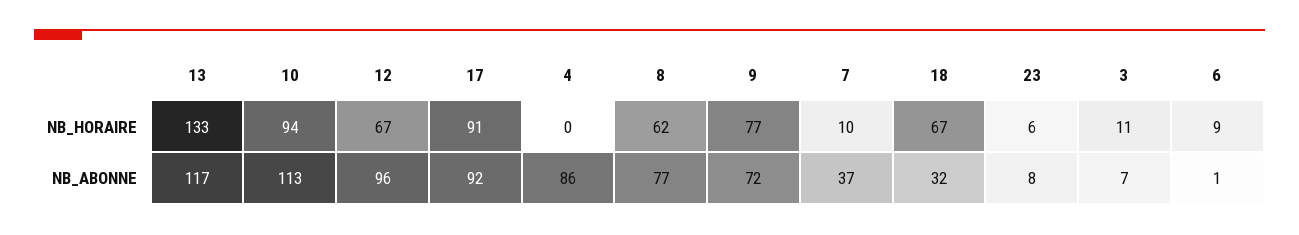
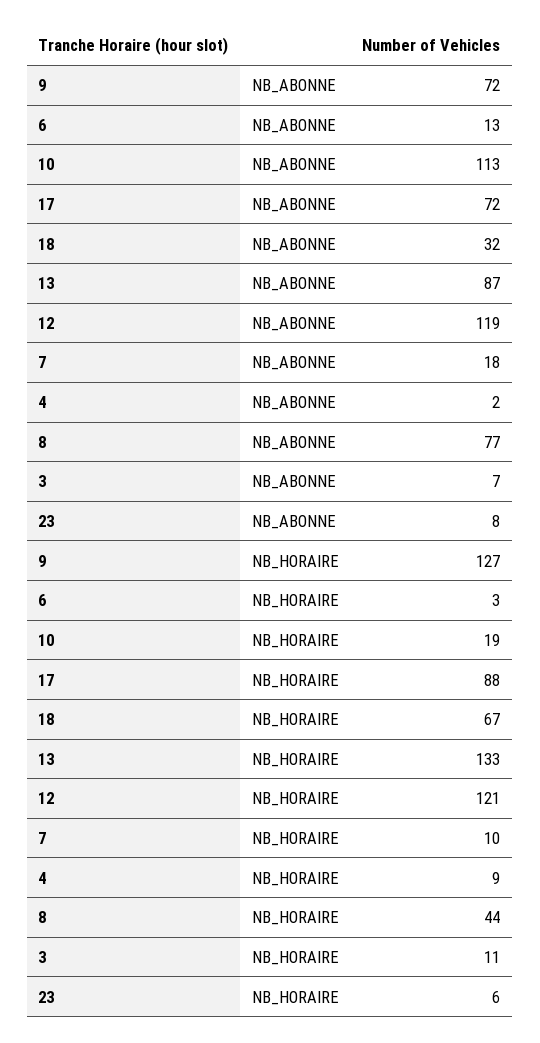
  {
    "13": {
      "NB_HORAIRE": 133,
-     "NB_ABONNE": 117
+     "NB_ABONNE": 87
    },
    "10": {
-     "NB_HORAIRE": 94,
+     "NB_HORAIRE": 19,
      "NB_ABONNE": 113
    },
    "12": {
-     "NB_HORAIRE": 67,
+     "NB_HORAIRE": 121,
-     "NB_ABONNE": 96
+     "NB_ABONNE": 119
    },
    "17": {
-     "NB_HORAIRE": 91,
+     "NB_HORAIRE": 88,
-     "NB_ABONNE": 92
+     "NB_ABONNE": 72
    },
    "4": {
-     "NB_HORAIRE": 0,
+     "NB_HORAIRE": 9,
-     "NB_ABONNE": 86
+     "NB_ABONNE": 2
    },
    "8": {
-     "NB_HORAIRE": 62,
+     "NB_HORAIRE": 44,
      "NB_ABONNE": 77
    },
    "9": {
-     "NB_HORAIRE": 77,
+     "NB_HORAIRE": 127,
      "NB_ABONNE": 72
    },
    "7": {
      "NB_HORAIRE": 10,
-     "NB_ABONNE": 37
+     "NB_ABONNE": 18
    },
    "18": {
      "NB_HORAIRE": 67,
      "NB_ABONNE": 32
    },
    "23": {
      "NB_HORAIRE": 6,
      "NB_ABONNE": 8
    },
    "3": {
      "NB_HORAIRE": 11,
      "NB_ABONNE": 7
    },
    "6": {
-     "NB_HORAIRE": 9,
+     "NB_HORAIRE": 3,
-     "NB_ABONNE": 1
+     "NB_ABONNE": 13
    }
  }

